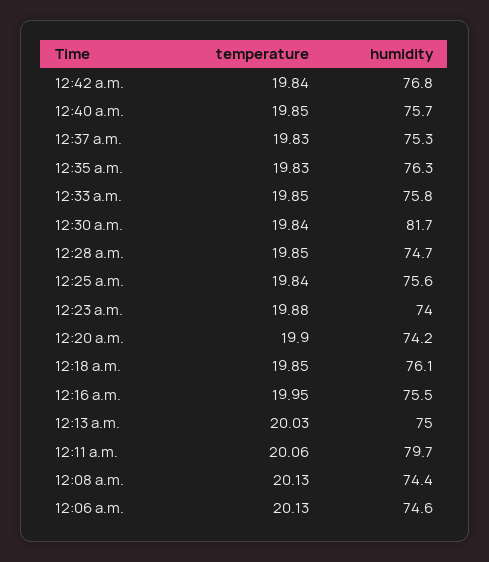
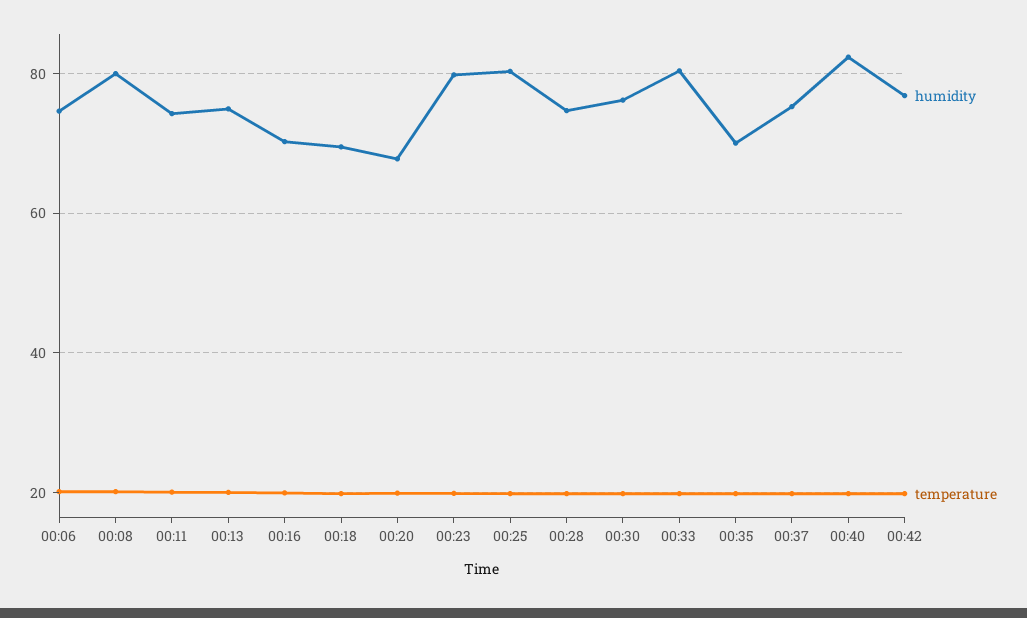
  {
    "temperature": {
      "12:42 a.m.": 19.84,
      "12:40 a.m.": 19.85,
      "12:37 a.m.": 19.83,
      "12:35 a.m.": 19.83,
      "12:33 a.m.": 19.85,
      "12:30 a.m.": 19.84,
      "12:28 a.m.": 19.85,
      "12:25 a.m.": 19.84,
      "12:23 a.m.": 19.88,
      "12:20 a.m.": 19.9,
      "12:18 a.m.": 19.85,
      "12:16 a.m.": 19.95,
      "12:13 a.m.": 20.03,
      "12:11 a.m.": 20.06,
      "12:08 a.m.": 20.13,
      "12:06 a.m.": 20.13
    },
    "humidity": {
      "12:42 a.m.": 76.8,
-     "12:40 a.m.": 75.7,
+     "12:40 a.m.": 82,
      "12:37 a.m.": 75.3,
-     "12:35 a.m.": 76.3,
+     "12:35 a.m.": 70,
-     "12:33 a.m.": 75.8,
+     "12:33 a.m.": 80,
-     "12:30 a.m.": 81.7,
+     "12:30 a.m.": 76,
      "12:28 a.m.": 74.7,
-     "12:25 a.m.": 75.6,
+     "12:25 a.m.": 80,
-     "12:23 a.m.": 74,
+     "12:23 a.m.": 80,
-     "12:20 a.m.": 74.2,
+     "12:20 a.m.": 68,
-     "12:18 a.m.": 76.1,
+     "12:18 a.m.": 70,
-     "12:16 a.m.": 75.5,
+     "12:16 a.m.": 70,
      "12:13 a.m.": 75,
-     "12:11 a.m.": 79.7,
+     "12:11 a.m.": 74,
-     "12:08 a.m.": 74.4,
+     "12:08 a.m.": 80,
      "12:06 a.m.": 74.6
    }
  }

